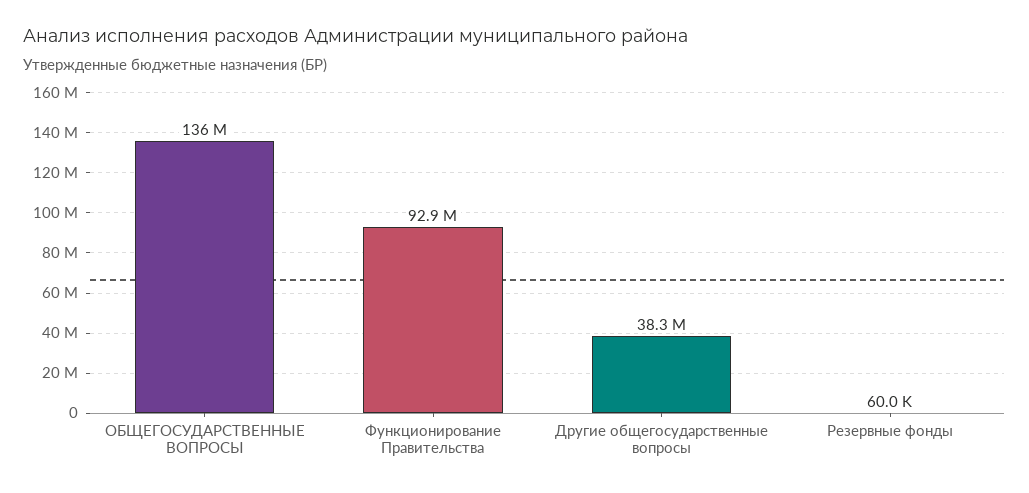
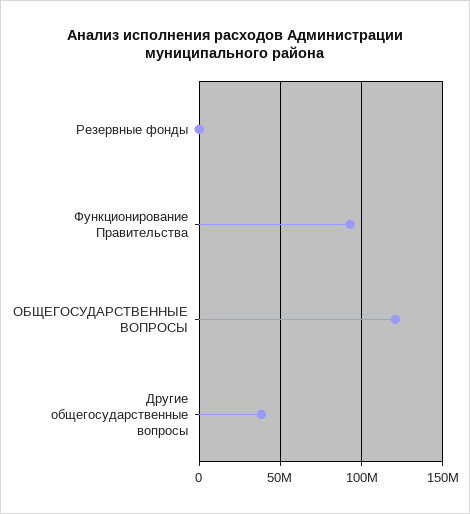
  {
-   "ОБЩЕГОСУДАРСТВЕННЫЕ ВОПРОСЫ": 136000000,
+   "ОБЩЕГОСУДАРСТВЕННЫЕ ВОПРОСЫ": 120000000,
    "Функционирование Правительства": 92900000,
    "Другие общегосударственные вопросы": 38300000,
    "Резервные фонды": 60000
  }

